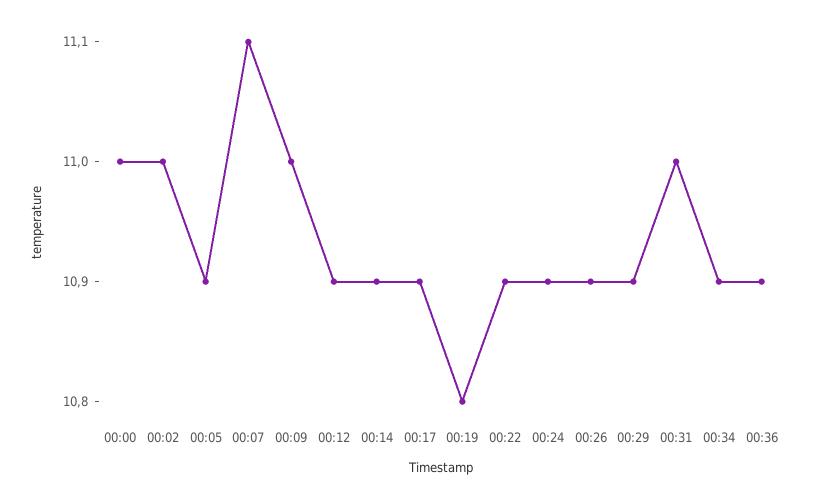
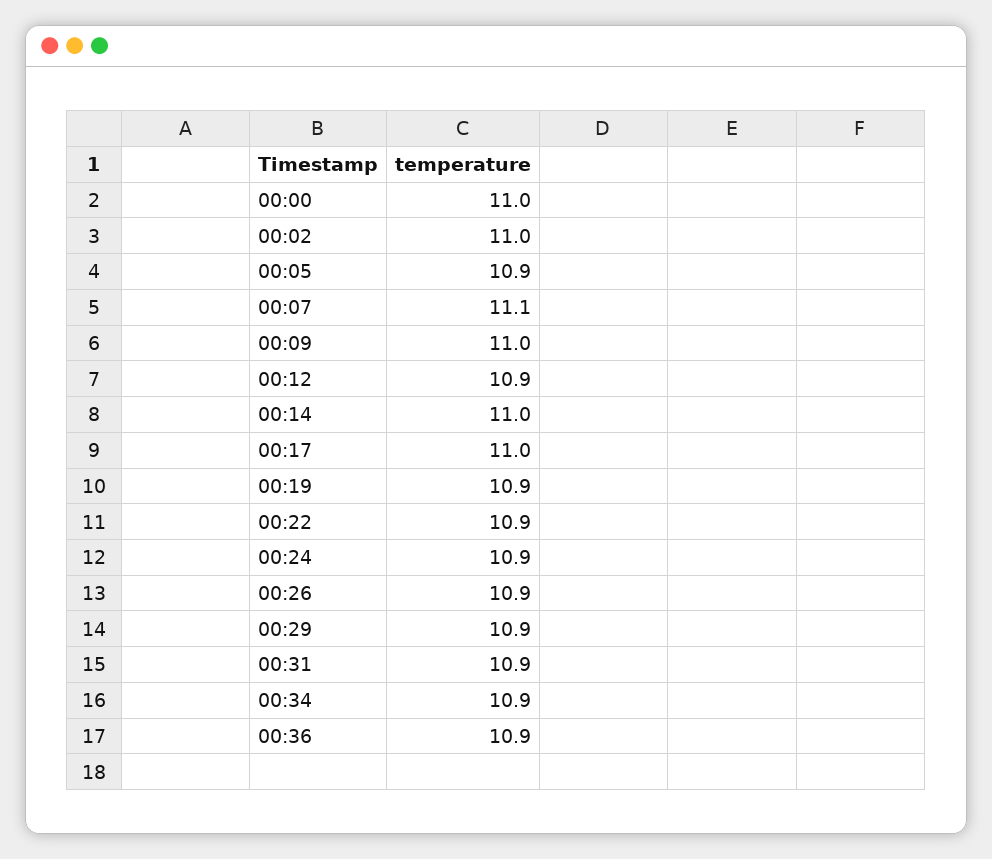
  {
    "00:00": 11,
    "00:02": 11,
    "00:05": 10.9,
    "00:07": 11.1,
    "00:09": 11,
    "00:12": 10.9,
-   "00:14": 10.9,
+   "00:14": 11,
-   "00:17": 10.9,
+   "00:17": 11,
-   "00:19": 10.8,
+   "00:19": 10.9,
    "00:22": 10.9,
    "00:24": 10.9,
    "00:26": 10.9,
    "00:29": 10.9,
-   "00:31": 11,
+   "00:31": 10.9,
    "00:34": 10.9,
    "00:36": 10.9
  }

